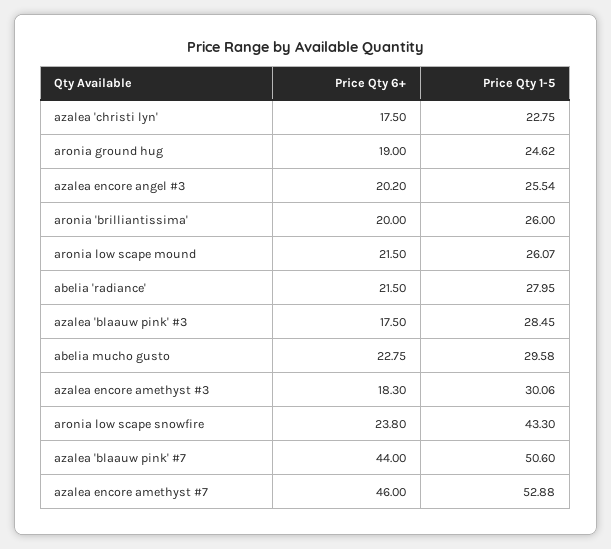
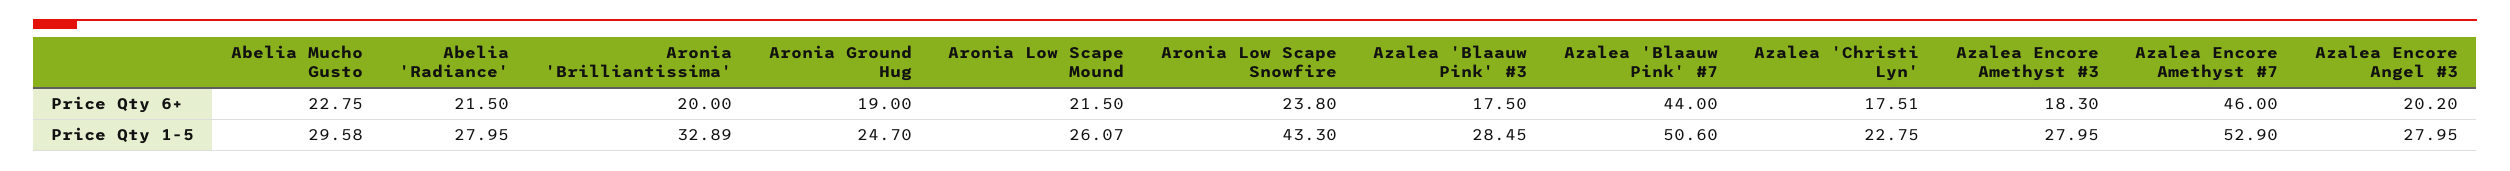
  {
    "Price Qty 6+": {
-     "azalea 'christi lyn'": 17.5,
+     "azalea 'christi lyn'": 17.51,
      "aronia ground hug": 19,
      "azalea encore angel #3": 20.2,
      "aronia 'brilliantissima'": 20,
      "aronia low scape mound": 21.5,
      "abelia 'radiance'": 21.5,
      "azalea 'blaauw pink' #3": 17.5,
      "abelia mucho gusto": 22.75,
      "azalea encore amethyst #3": 18.3,
      "aronia low scape snowfire": 23.8,
      "azalea 'blaauw pink' #7": 44,
      "azalea encore amethyst #7": 46
    },
    "Price Qty 1-5": {
      "azalea 'christi lyn'": 22.75,
-     "aronia ground hug": 24.62,
+     "aronia ground hug": 24.7,
-     "azalea encore angel #3": 25.54,
+     "azalea encore angel #3": 27.95,
-     "aronia 'brilliantissima'": 26,
+     "aronia 'brilliantissima'": 32.89,
      "aronia low scape mound": 26.07,
      "abelia 'radiance'": 27.95,
      "azalea 'blaauw pink' #3": 28.45,
      "abelia mucho gusto": 29.58,
-     "azalea encore amethyst #3": 30.06,
+     "azalea encore amethyst #3": 27.95,
      "aronia low scape snowfire": 43.3,
      "azalea 'blaauw pink' #7": 50.6,
-     "azalea encore amethyst #7": 52.88
+     "azalea encore amethyst #7": 52.9
    }
  }

